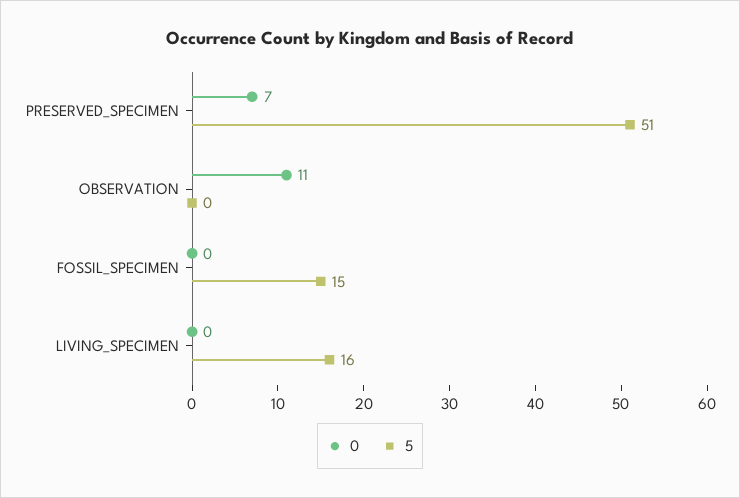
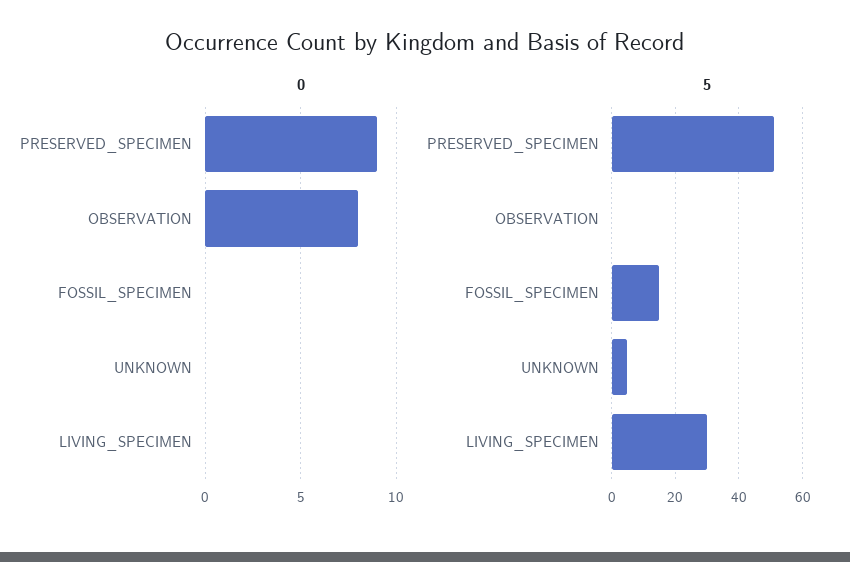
  {
    "0": {
-     "PRESERVED_SPECIMEN": 7,
+     "PRESERVED_SPECIMEN": 9,
-     "OBSERVATION": 11,
+     "OBSERVATION": 8,
      "FOSSIL_SPECIMEN": 0,
-     "LIVING_SPECIMEN": 0
+     "LIVING_SPECIMEN": 0,
+     "UNKNOWN": 0
    },
    "5": {
      "PRESERVED_SPECIMEN": 51,
      "OBSERVATION": 0,
      "FOSSIL_SPECIMEN": 15,
-     "LIVING_SPECIMEN": 16
+     "LIVING_SPECIMEN": 30,
+     "UNKNOWN": 5
    }
  }

